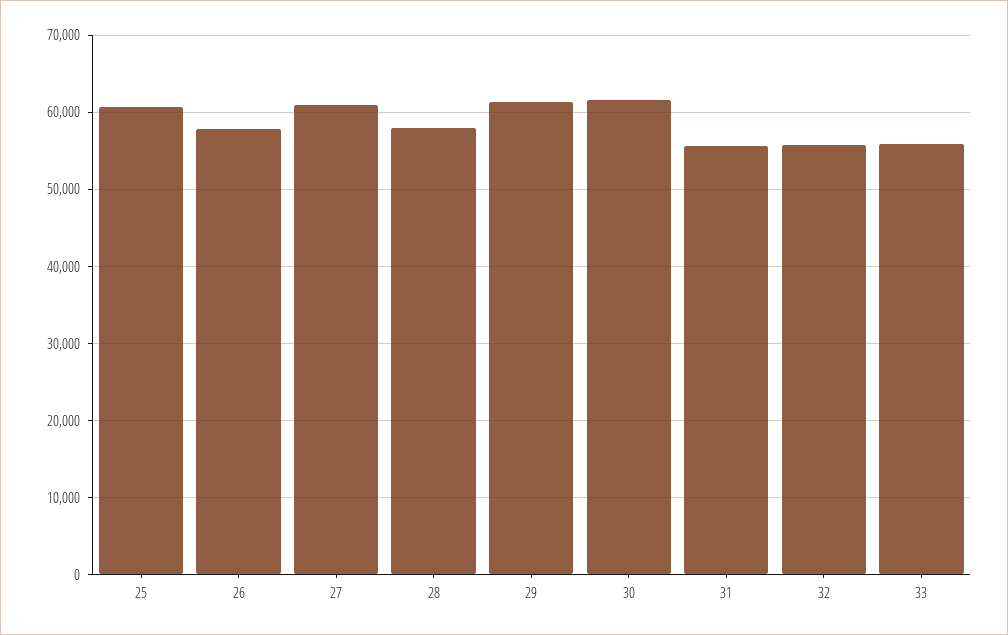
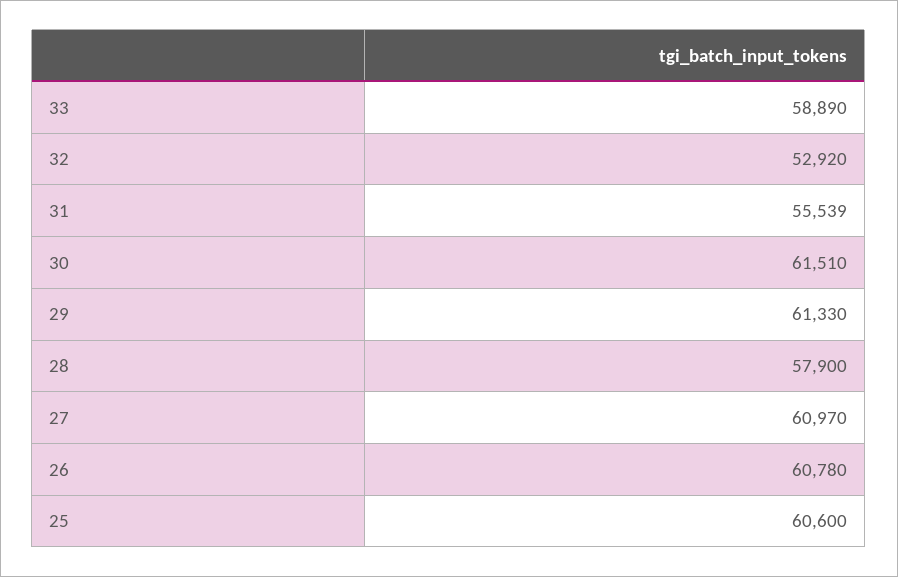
  {
    "25": 60600,
-   "26": 58000,
+   "26": 60780,
    "27": 60970,
    "28": 57900,
    "29": 61330,
    "30": 61510,
    "31": 55539,
-   "32": 56000,
+   "32": 52920,
-   "33": 56000
+   "33": 58890
  }

